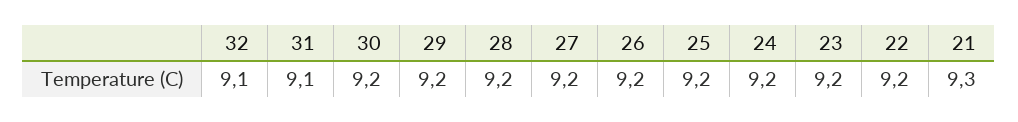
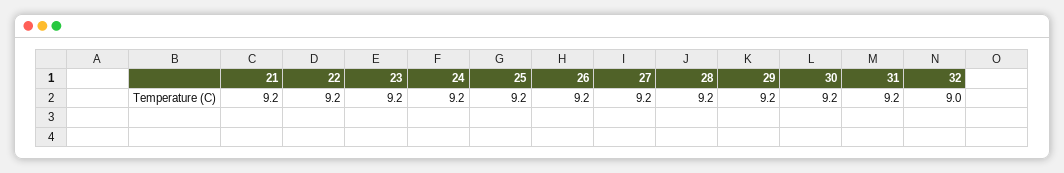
  {
-   "32": 9.1,
+   "32": 9,
-   "31": 9.1,
+   "31": 9.2,
    "30": 9.2,
    "29": 9.2,
    "28": 9.2,
    "27": 9.2,
    "26": 9.2,
    "25": 9.2,
    "24": 9.2,
    "23": 9.2,
    "22": 9.2,
-   "21": 9.3
+   "21": 9.2
  }

